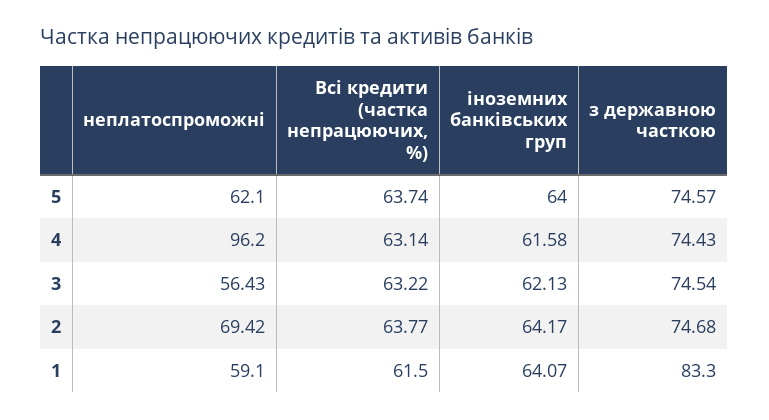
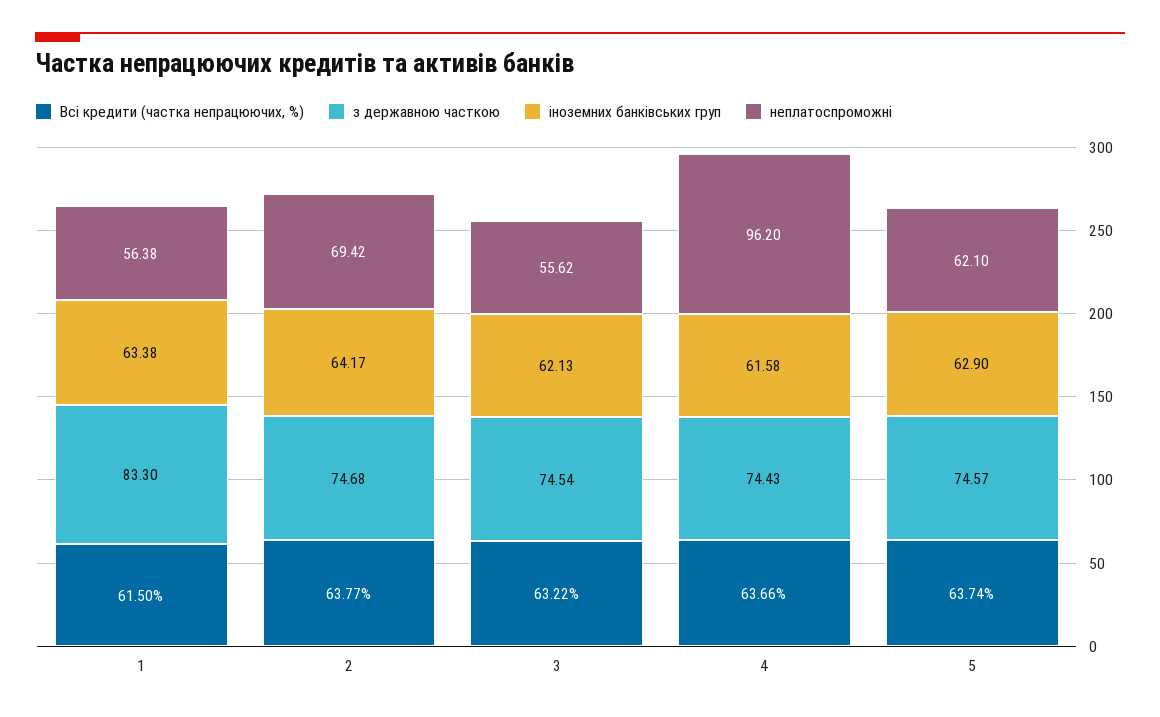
  {
    "неплатоспроможні": {
      "5": 62.1,
      "4": 96.2,
-     "3": 56.43,
+     "3": 55.62,
      "2": 69.42,
-     "1": 59.1
+     "1": 56.38
    },
    "Всі кредити (частка непрацюючих, %)": {
      "5": 63.74,
-     "4": 63.14,
+     "4": 63.66,
      "3": 63.22,
      "2": 63.77,
      "1": 61.5
    },
    "іноземних банківських груп": {
-     "5": 64,
+     "5": 62.9,
      "4": 61.58,
      "3": 62.13,
      "2": 64.17,
-     "1": 64.07
+     "1": 63.38
    },
    "з державною часткою": {
      "5": 74.57,
      "4": 74.43,
      "3": 74.54,
      "2": 74.68,
      "1": 83.3
    }
  }

